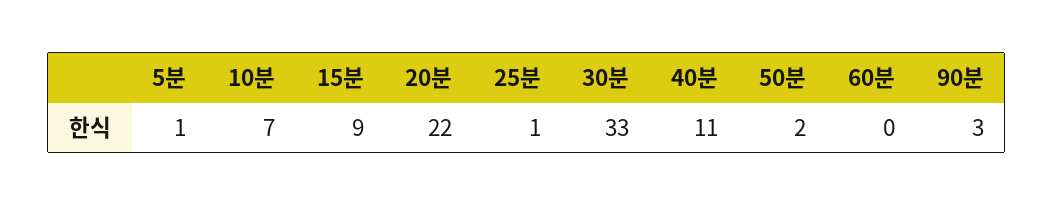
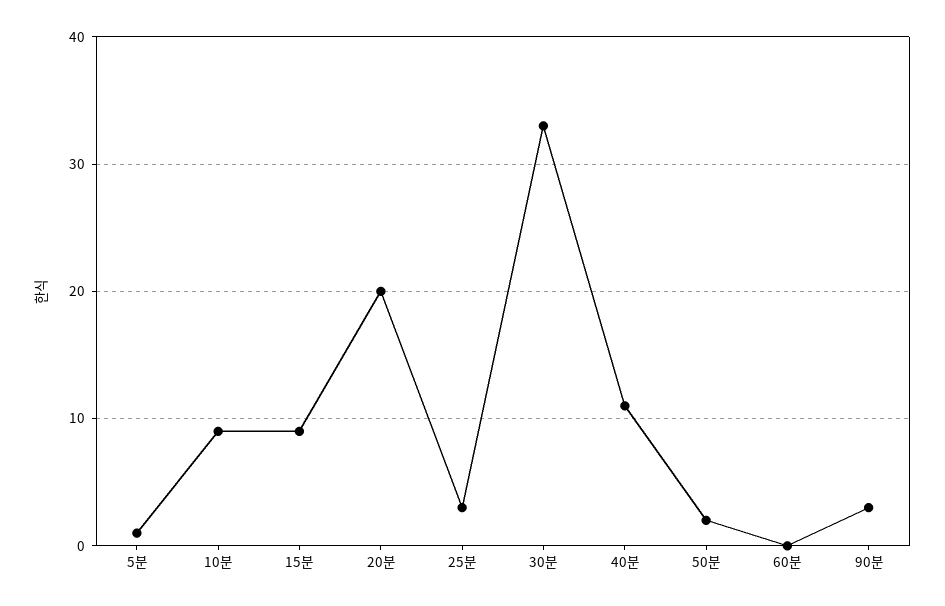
  {
    "5분": 1,
-   "10분": 7,
+   "10분": 9,
    "15분": 9,
-   "20분": 22,
+   "20분": 20,
-   "25분": 1,
+   "25분": 3,
    "30분": 33,
    "40분": 11,
    "50분": 2,
    "60분": 0,
    "90분": 3
  }

